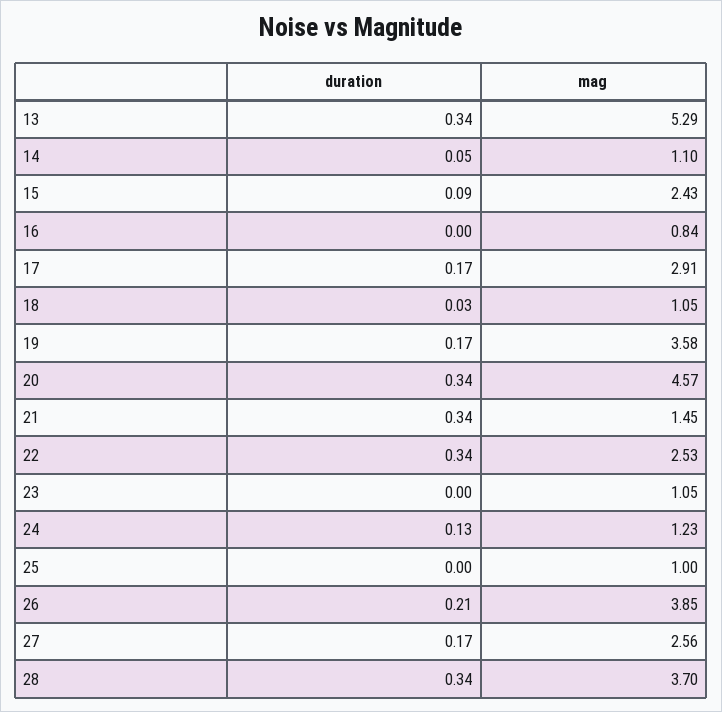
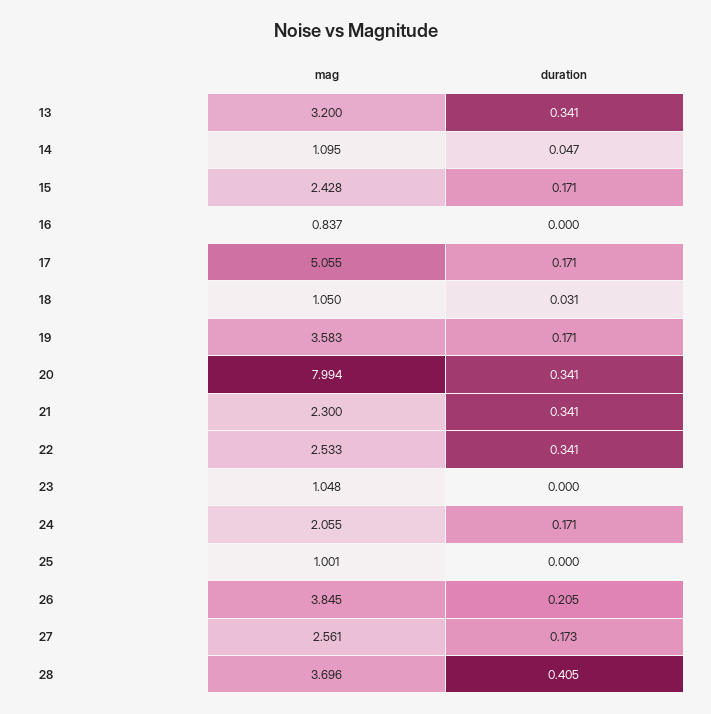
  {
    "duration": {
      "13": 0.341,
      "14": 0.047,
-     "15": 0.09,
+     "15": 0.171,
      "16": 0,
      "17": 0.171,
      "18": 0.031,
      "19": 0.171,
      "20": 0.341,
      "21": 0.341,
      "22": 0.341,
      "23": 0,
-     "24": 0.13,
+     "24": 0.171,
      "25": 0,
      "26": 0.205,
      "27": 0.173,
-     "28": 0.34
+     "28": 0.405
    },
    "mag": {
-     "13": 5.29,
+     "13": 3.2,
      "14": 1.095,
      "15": 2.428,
      "16": 0.837,
-     "17": 2.91,
+     "17": 5.055,
      "18": 1.05,
      "19": 3.583,
-     "20": 4.57,
+     "20": 7.994,
-     "21": 1.45,
+     "21": 2.3,
      "22": 2.533,
      "23": 1.048,
-     "24": 1.23,
+     "24": 2.055,
      "25": 1.001,
      "26": 3.845,
      "27": 2.561,
      "28": 3.696
    }
  }

